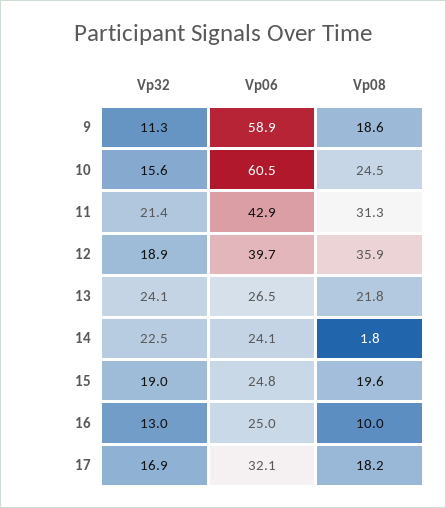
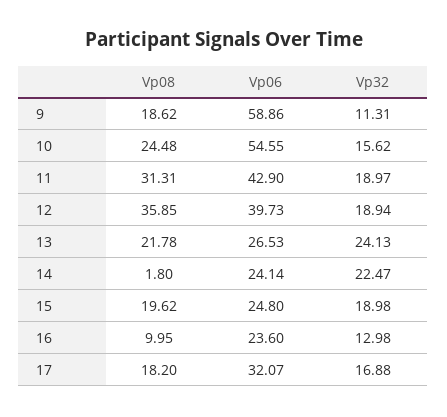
  {
    "Vp32": {
      "9": 11.31,
      "10": 15.62,
-     "11": 21.4,
+     "11": 18.97,
      "12": 18.94,
      "13": 24.13,
      "14": 22.47,
      "15": 18.98,
      "16": 12.98,
      "17": 16.88
    },
    "Vp06": {
      "9": 58.86,
-     "10": 60.5,
+     "10": 54.55,
      "11": 42.9,
      "12": 39.73,
      "13": 26.53,
      "14": 24.14,
      "15": 24.8,
-     "16": 25,
+     "16": 23.6,
      "17": 32.07
    },
    "Vp08": {
      "9": 18.62,
      "10": 24.48,
      "11": 31.31,
      "12": 35.85,
      "13": 21.78,
      "14": 1.8,
      "15": 19.62,
      "16": 9.95,
      "17": 18.2
    }
  }

